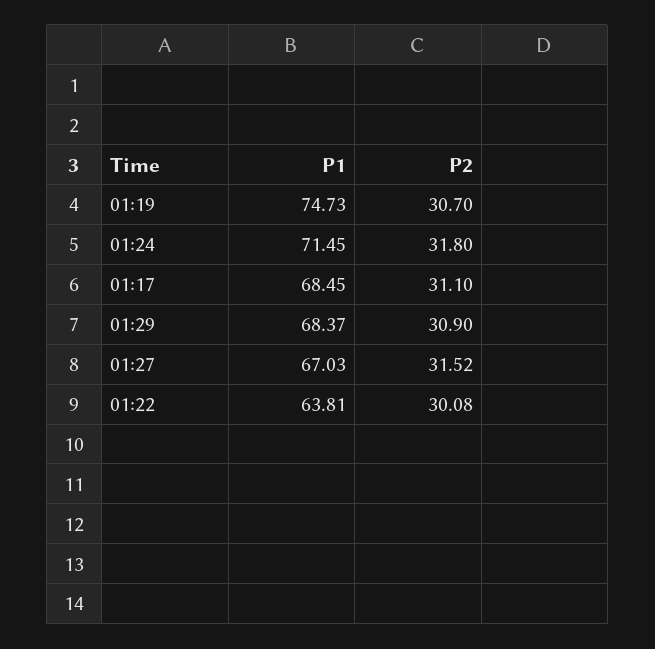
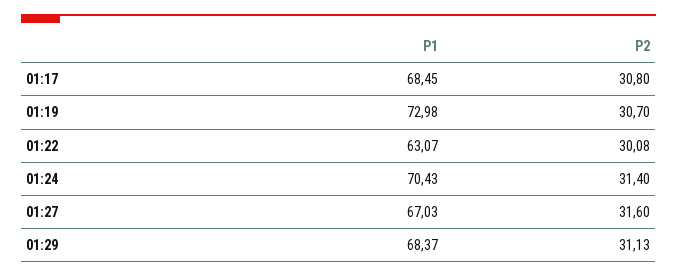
  {
    "P1": {
-     "01:19": 74.73,
+     "01:19": 72.98,
-     "01:24": 71.45,
+     "01:24": 70.43,
      "01:17": 68.45,
      "01:29": 68.37,
      "01:27": 67.03,
-     "01:22": 63.81
+     "01:22": 63.07
    },
    "P2": {
      "01:19": 30.7,
-     "01:24": 31.8,
+     "01:24": 31.4,
-     "01:17": 31.1,
+     "01:17": 30.8,
-     "01:29": 30.9,
+     "01:29": 31.13,
-     "01:27": 31.52,
+     "01:27": 31.6,
      "01:22": 30.08
    }
  }

